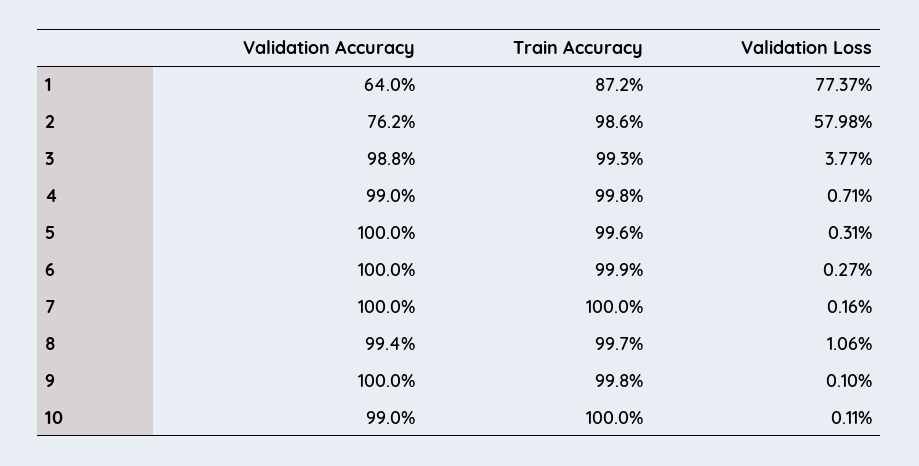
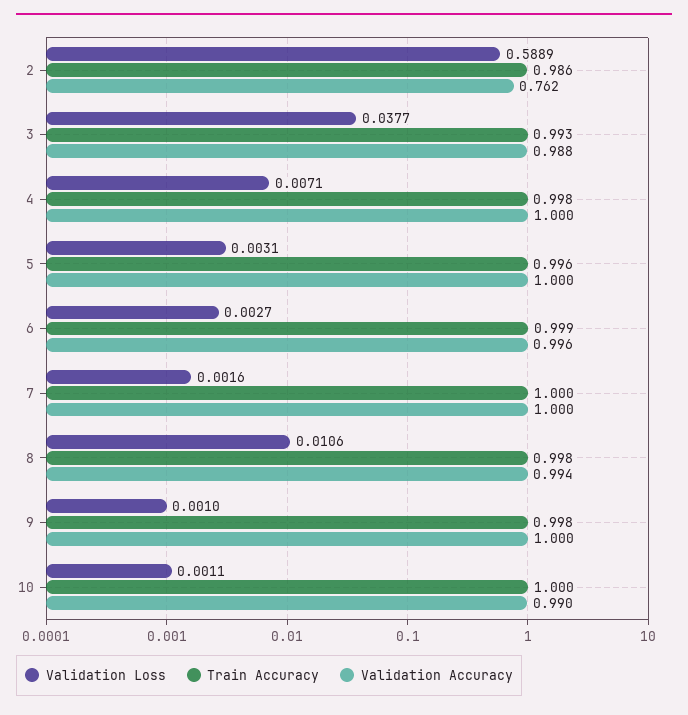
  {
    "Validation Accuracy": {
-     "1": 0.64,
      "2": 0.762,
      "3": 0.988,
-     "4": 0.99,
+     "4": 1,
      "5": 1,
-     "6": 1,
+     "6": 0.996,
      "7": 1,
      "8": 0.994,
      "9": 1,
      "10": 0.99
    },
    "Train Accuracy": {
-     "1": 0.872,
      "2": 0.986,
      "3": 0.993,
      "4": 0.998,
      "5": 0.996,
      "6": 0.999,
      "7": 1,
-     "8": 0.997,
+     "8": 0.998,
      "9": 0.998,
      "10": 1
    },
    "Validation Loss": {
-     "1": 0.7737,
-     "2": 0.5798,
+     "2": 0.5889,
      "3": 0.0377,
      "4": 0.0071,
      "5": 0.0031,
      "6": 0.0027,
      "7": 0.0016,
      "8": 0.0106,
      "9": 0.001,
      "10": 0.0011
    }
  }

